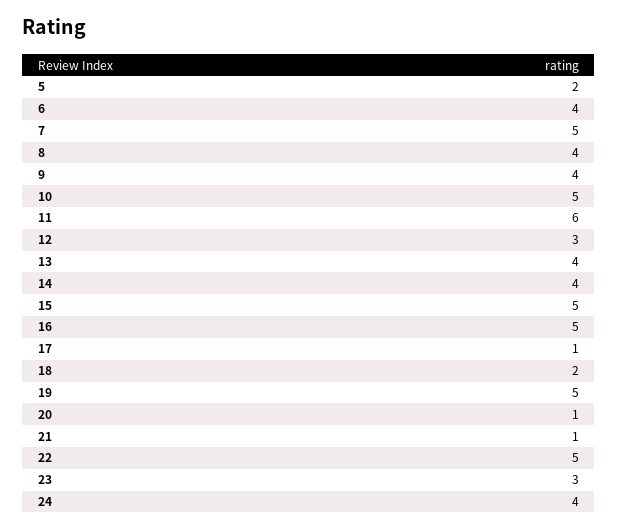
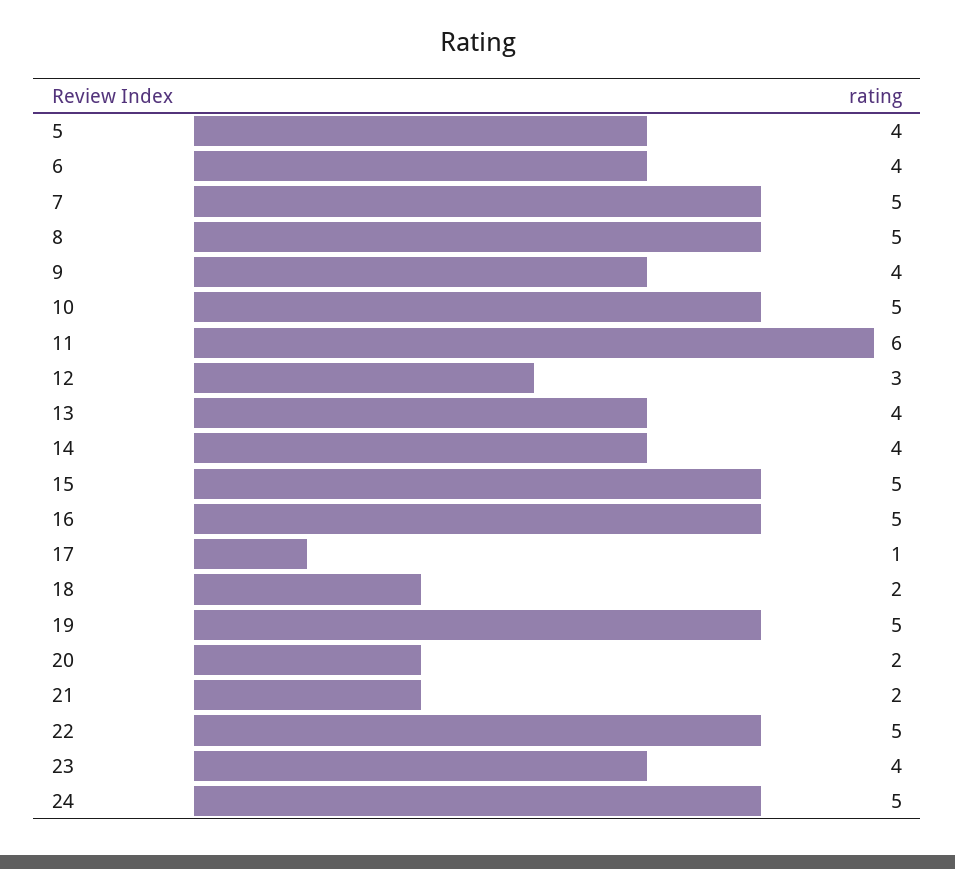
  {
-   "5": 2,
+   "5": 4,
    "6": 4,
    "7": 5,
-   "8": 4,
+   "8": 5,
    "9": 4,
    "10": 5,
    "11": 6,
    "12": 3,
    "13": 4,
    "14": 4,
    "15": 5,
    "16": 5,
    "17": 1,
    "18": 2,
    "19": 5,
-   "20": 1,
+   "20": 2,
-   "21": 1,
+   "21": 2,
    "22": 5,
-   "23": 3,
+   "23": 4,
-   "24": 4
+   "24": 5
  }

